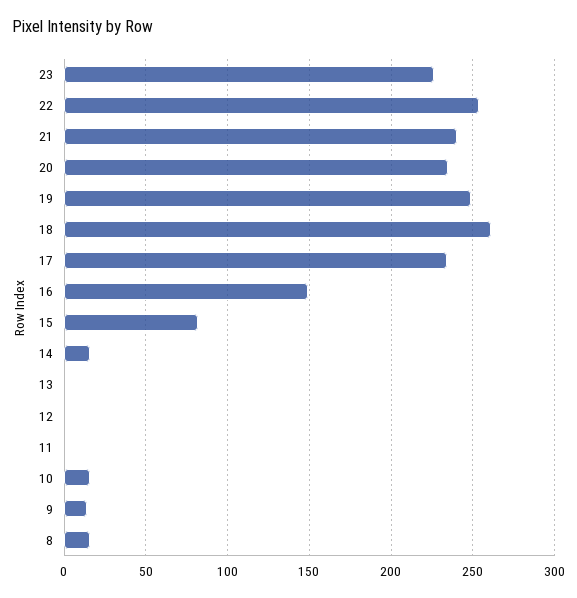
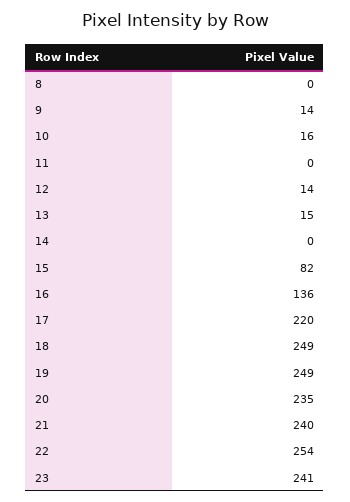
  {
-   "23": 225,
+   "23": 241,
    "22": 254,
    "21": 240,
    "20": 235,
    "19": 249,
-   "18": 260,
+   "18": 249,
-   "17": 235,
+   "17": 220,
-   "16": 150,
+   "16": 136,
    "15": 82,
-   "14": 15,
+   "14": 0,
-   "13": 0,
+   "13": 15,
-   "12": 0,
+   "12": 14,
    "11": 0,
    "10": 16,
    "9": 14,
-   "8": 15
+   "8": 0
  }

